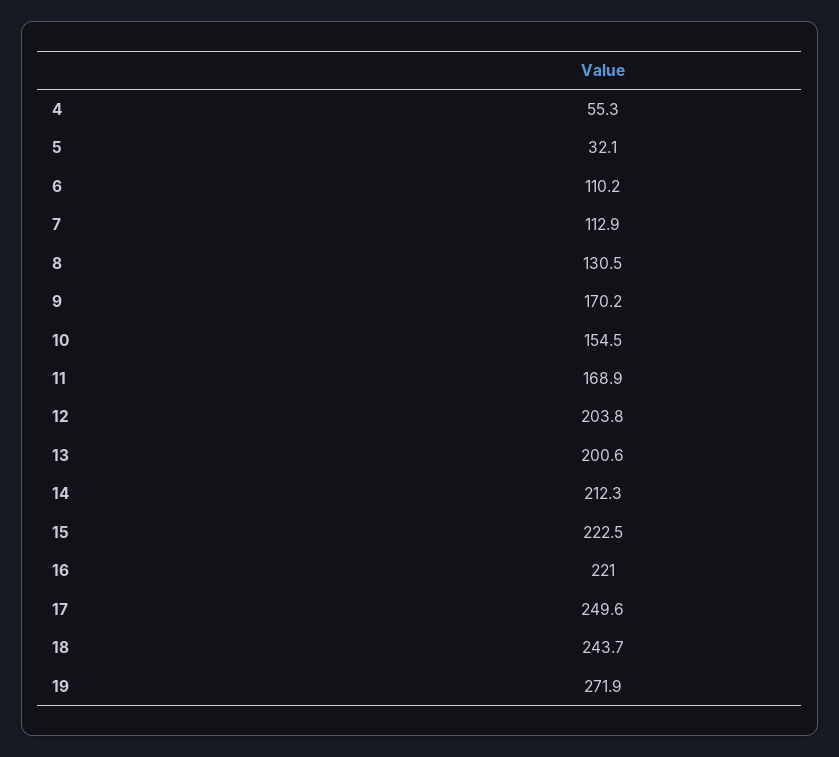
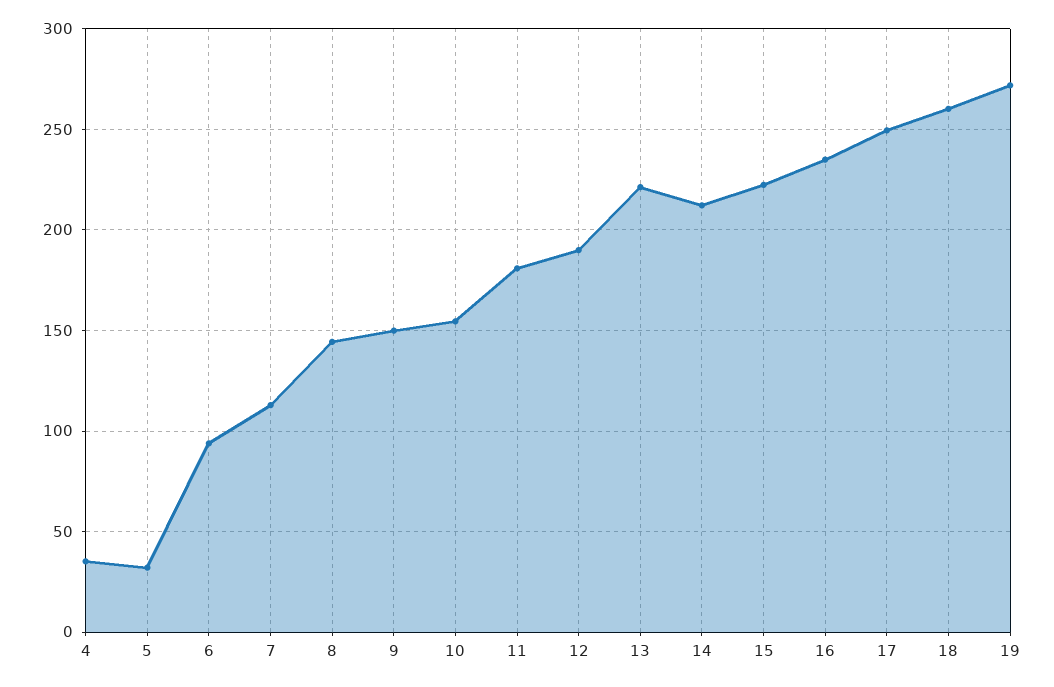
  {
-   "4": 55.3,
+   "4": 35,
    "5": 32.1,
-   "6": 110.2,
+   "6": 95,
    "7": 112.9,
-   "8": 130.5,
+   "8": 145,
-   "9": 170.2,
+   "9": 150,
    "10": 154.5,
-   "11": 168.9,
+   "11": 180,
-   "12": 203.8,
+   "12": 190,
-   "13": 200.6,
+   "13": 220,
    "14": 212.3,
    "15": 222.5,
-   "16": 221,
+   "16": 235,
    "17": 249.6,
-   "18": 243.7,
+   "18": 260,
    "19": 271.9
  }

